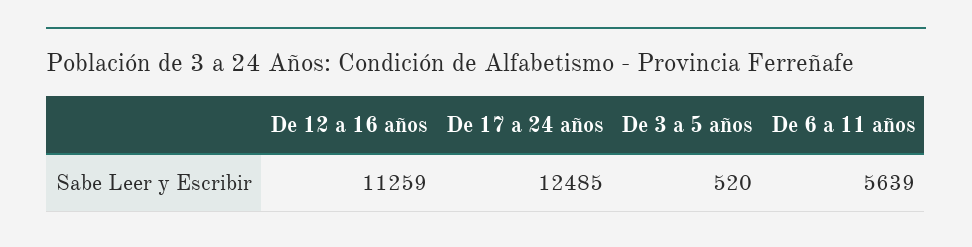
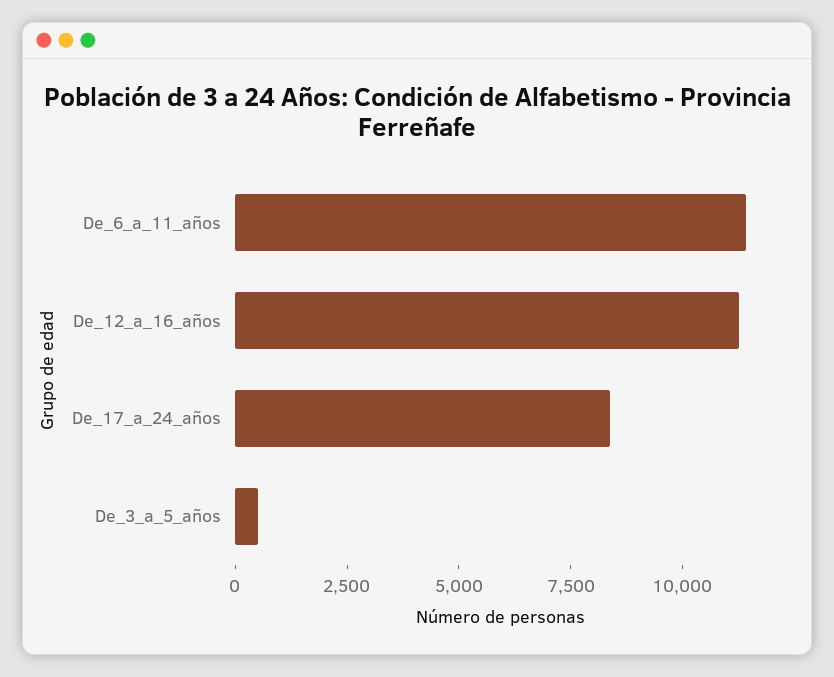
  {
    "De 12 a 16 años": 11259,
-   "De 17 a 24 años": 12485,
+   "De 17 a 24 años": 8500,
    "De 3 a 5 años": 520,
-   "De 6 a 11 años": 5639
+   "De 6 a 11 años": 11500
  }

